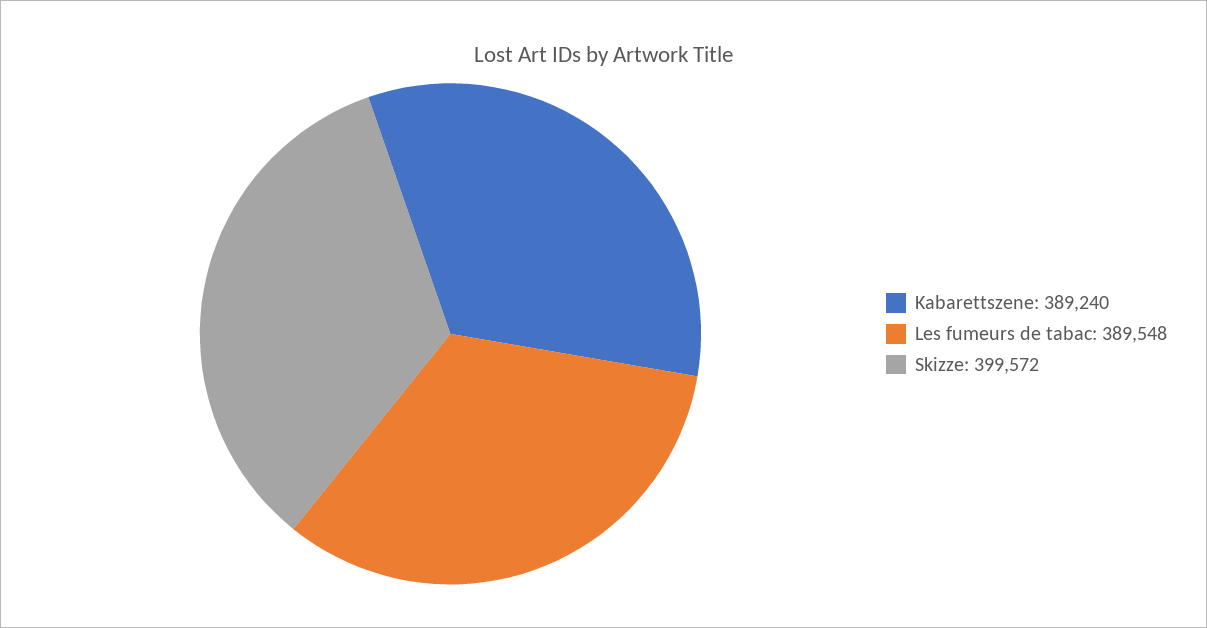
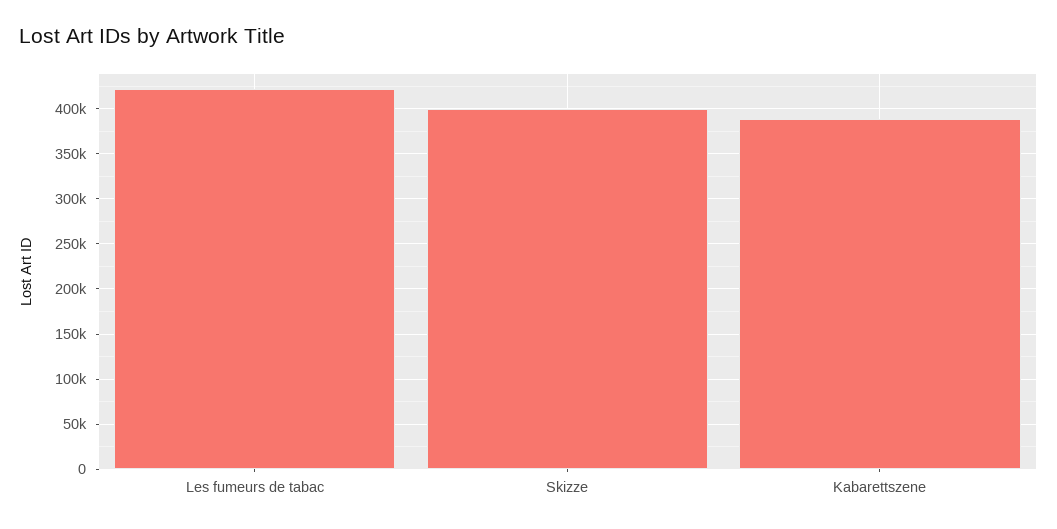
  {
    "Kabarettszene": 389240,
-   "Les fumeurs de tabac": 389548,
+   "Les fumeurs de tabac": 420000,
    "Skizze": 399572
  }

